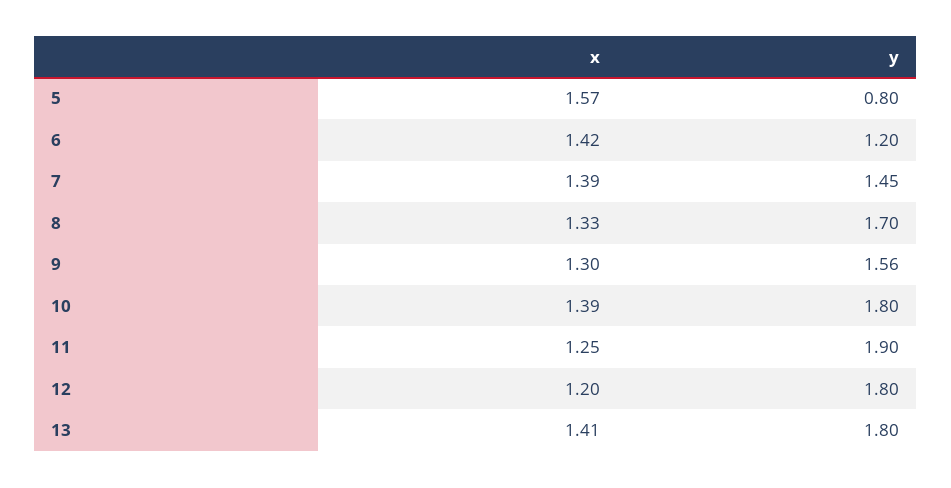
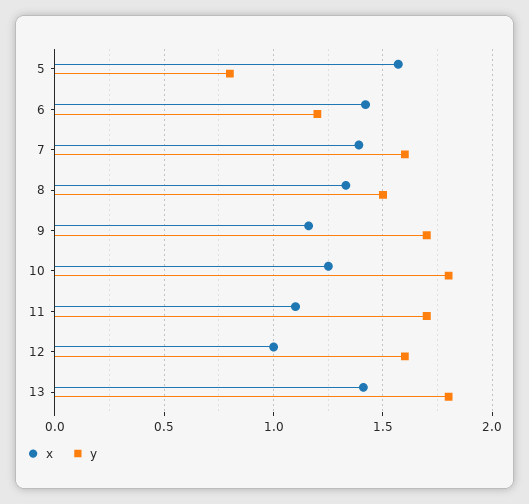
  {
    "x": {
      "5": 1.57,
      "6": 1.42,
      "7": 1.39,
      "8": 1.33,
-     "9": 1.3,
+     "9": 1.15,
-     "10": 1.39,
+     "10": 1.25,
-     "11": 1.25,
+     "11": 1.1,
-     "12": 1.2,
+     "12": 1,
      "13": 1.41
    },
    "y": {
      "5": 0.8,
      "6": 1.2,
-     "7": 1.45,
+     "7": 1.6,
-     "8": 1.7,
+     "8": 1.5,
-     "9": 1.56,
+     "9": 1.7,
      "10": 1.8,
-     "11": 1.9,
+     "11": 1.7,
-     "12": 1.8,
+     "12": 1.6,
      "13": 1.8
    }
  }

